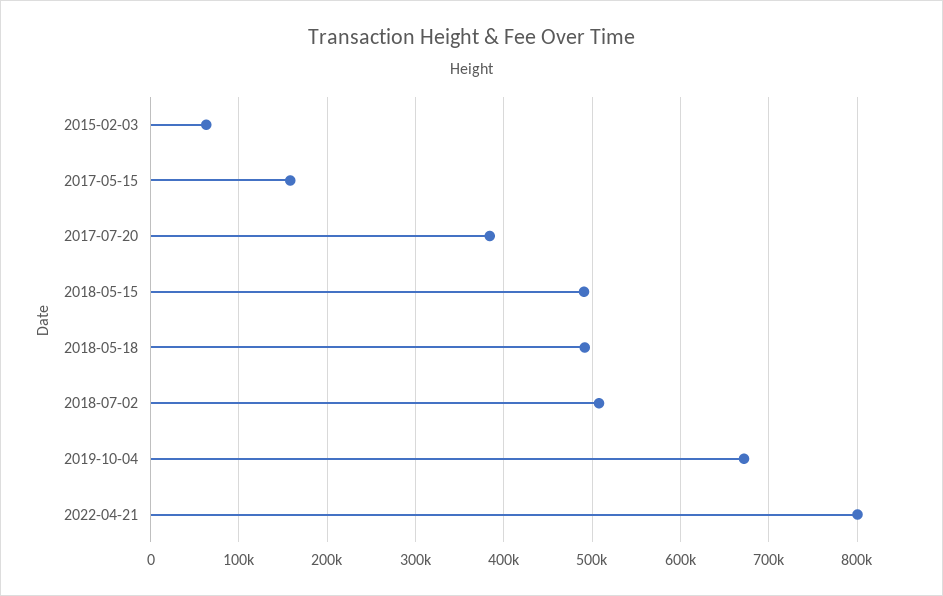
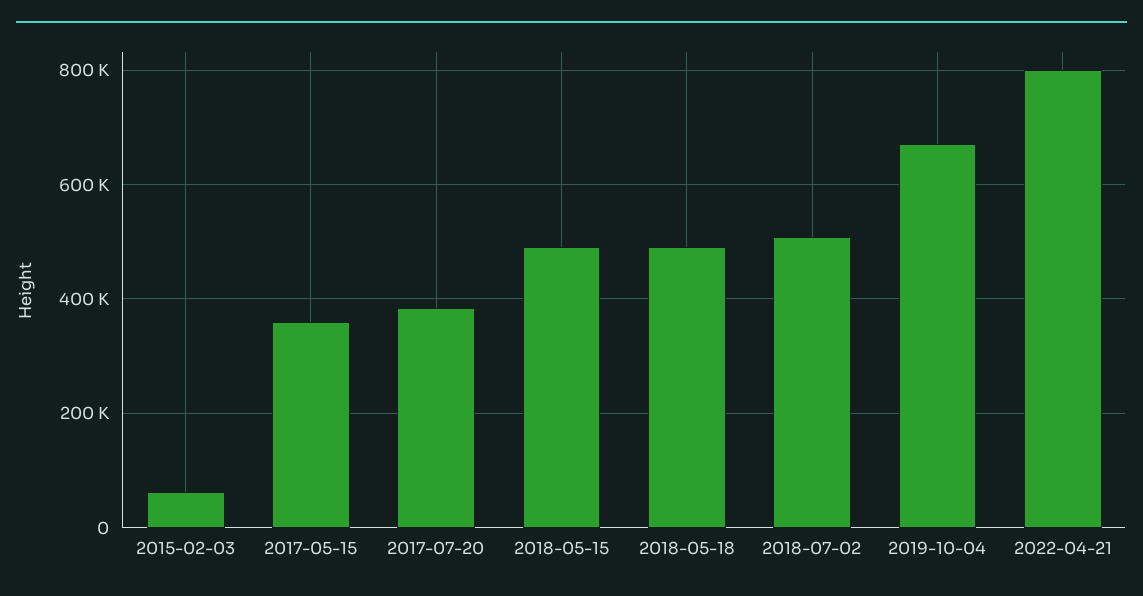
  {
    "2015-02-03": 60000,
-   "2017-05-15": 160000,
+   "2017-05-15": 360000,
    "2017-07-20": 380000,
    "2018-05-15": 490000,
    "2018-05-18": 490000,
    "2018-07-02": 510000,
    "2019-10-04": 670000,
    "2022-04-21": 800000
  }

